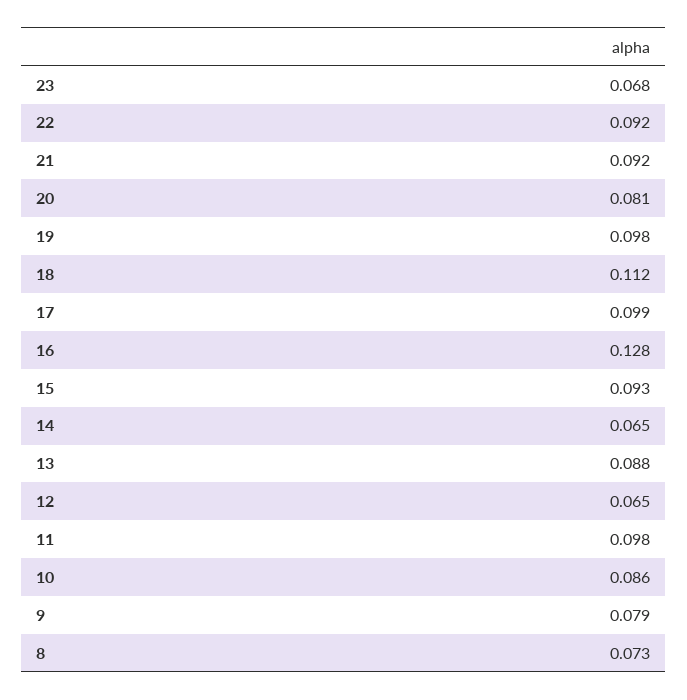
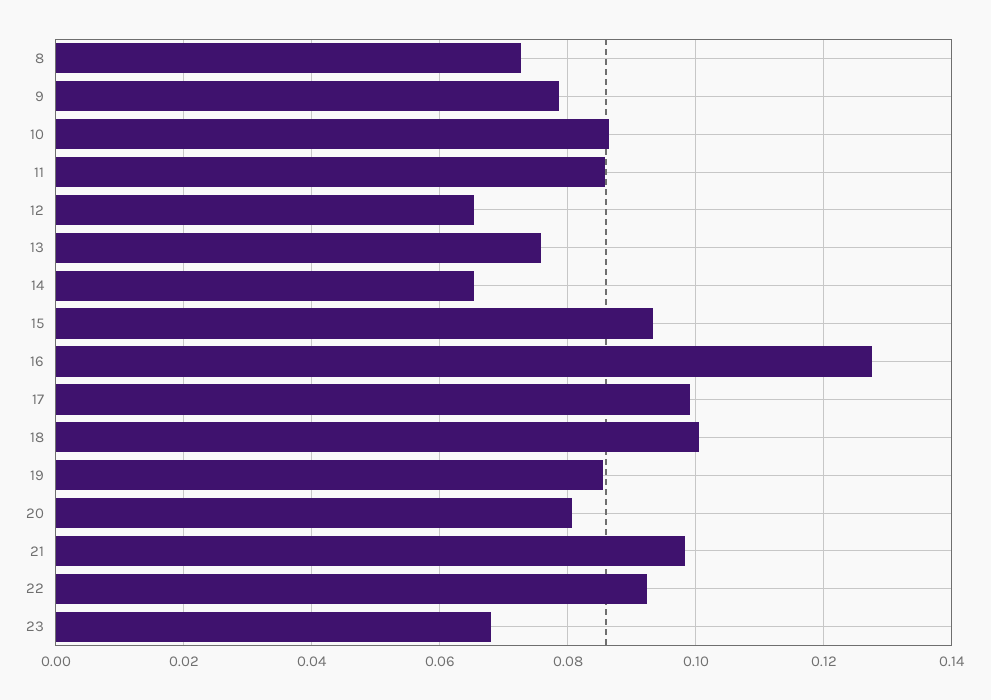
  {
    "23": 0.068,
    "22": 0.092,
-   "21": 0.092,
+   "21": 0.098,
    "20": 0.081,
-   "19": 0.098,
+   "19": 0.086,
-   "18": 0.112,
+   "18": 0.1,
    "17": 0.099,
    "16": 0.128,
    "15": 0.093,
    "14": 0.065,
-   "13": 0.088,
+   "13": 0.076,
    "12": 0.065,
-   "11": 0.098,
+   "11": 0.086,
    "10": 0.086,
    "9": 0.079,
    "8": 0.073
  }

